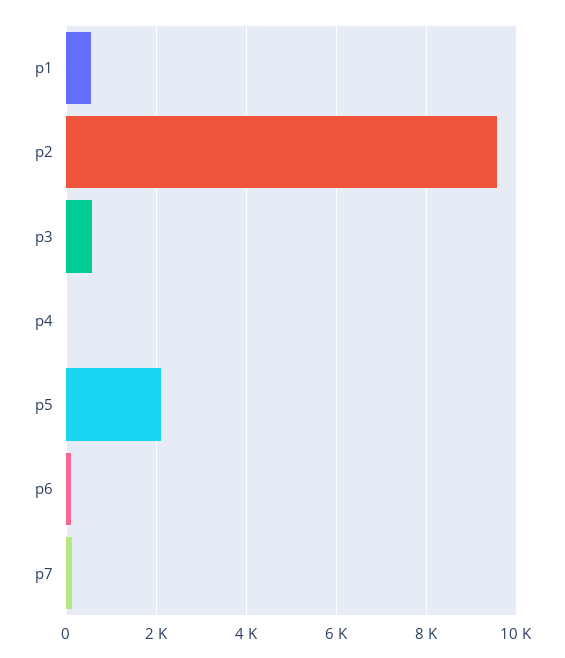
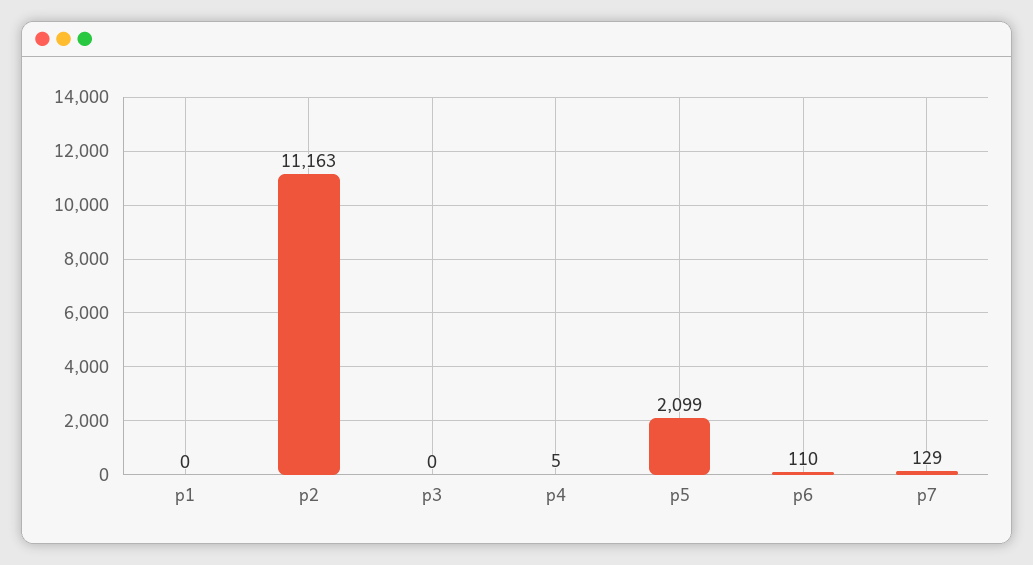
  {
-   "p1": 600,
+   "p1": 0,
-   "p2": 9600,
+   "p2": 11163,
-   "p3": 600,
+   "p3": 0,
    "p4": 5,
    "p5": 2099,
    "p6": 110,
    "p7": 129
  }

